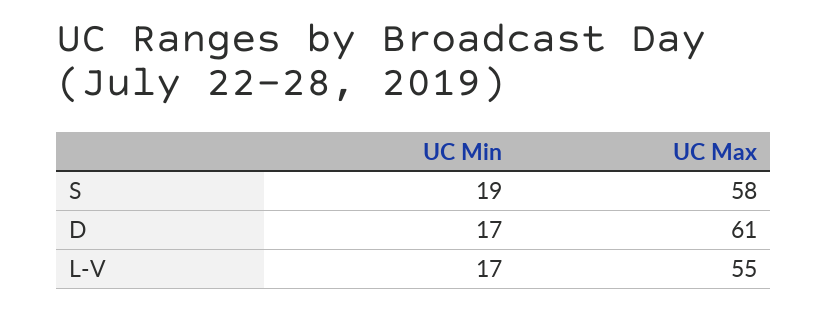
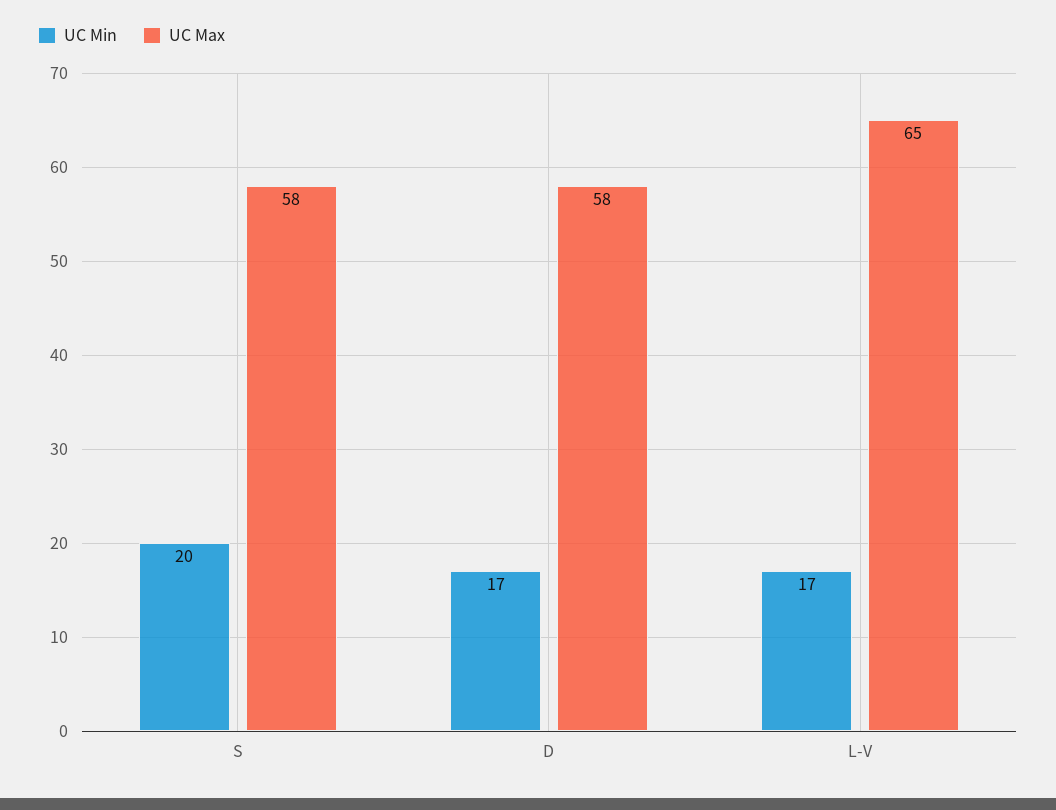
  {
    "UC Min": {
-     "S": 19,
+     "S": 20,
      "D": 17,
      "L-V": 17
    },
    "UC Max": {
      "S": 58,
-     "D": 61,
+     "D": 58,
-     "L-V": 55
+     "L-V": 65
    }
  }

